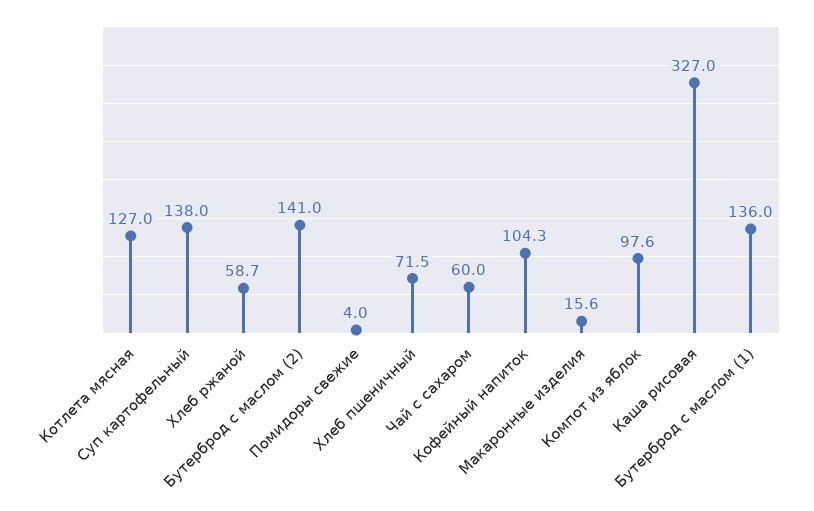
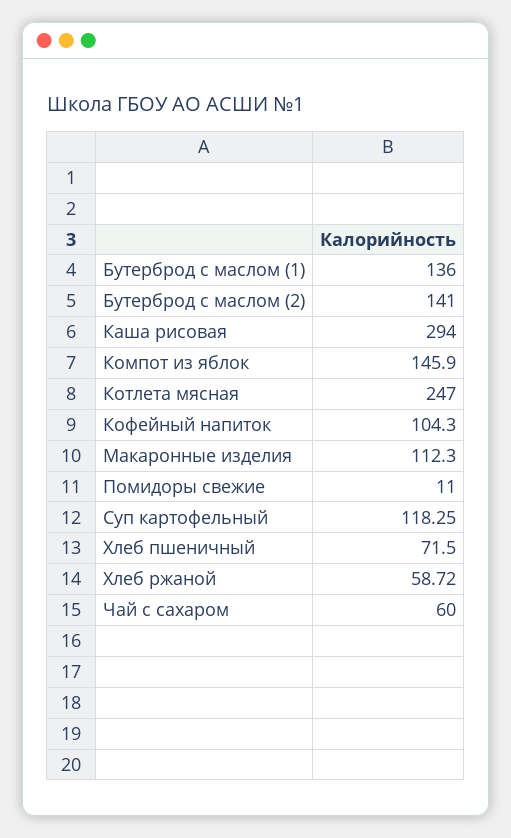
  {
-   "Котлета мясная": 127,
+   "Котлета мясная": 247,
-   "Суп картофельный": 138,
+   "Суп картофельный": 118.25,
    "Хлеб ржаной": 58.72,
    "Бутерброд с маслом (2)": 141,
-   "Помидоры свежие": 4,
+   "Помидоры свежие": 11,
    "Хлеб пшеничный": 71.5,
    "Чай с сахаром": 60,
    "Кофейный напиток": 104.3,
-   "Макаронные изделия": 15.6,
+   "Макаронные изделия": 112.3,
-   "Компот из яблок": 97.6,
+   "Компот из яблок": 145.9,
-   "Каша рисовая": 327,
+   "Каша рисовая": 294,
    "Бутерброд с маслом (1)": 136
  }

